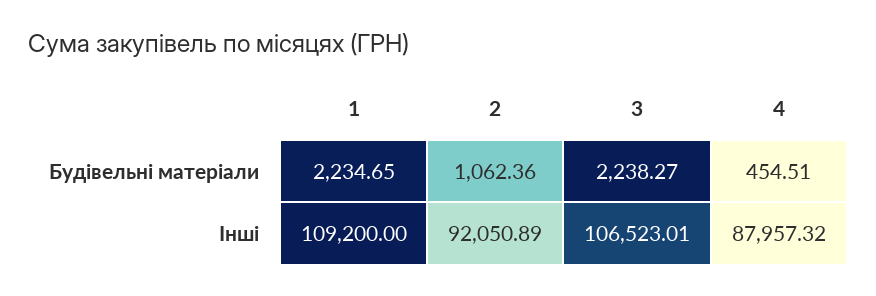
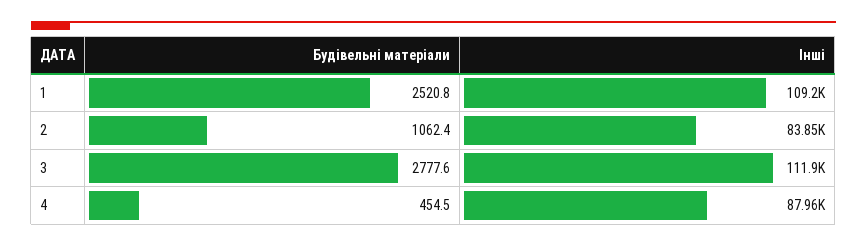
  {
    "1": {
-     "Будівельні матеріали": 2234.65,
+     "Будівельні матеріали": 2520.8,
      "Інші": 109200
    },
    "2": {
      "Будівельні матеріали": 1062.36,
-     "Інші": 92050.89
+     "Інші": 83850
    },
    "3": {
-     "Будівельні матеріали": 2238.27,
+     "Будівельні матеріали": 2777.6,
-     "Інші": 106523.01
+     "Інші": 111900
    },
    "4": {
      "Будівельні матеріали": 454.51,
      "Інші": 87957.32
    }
  }

